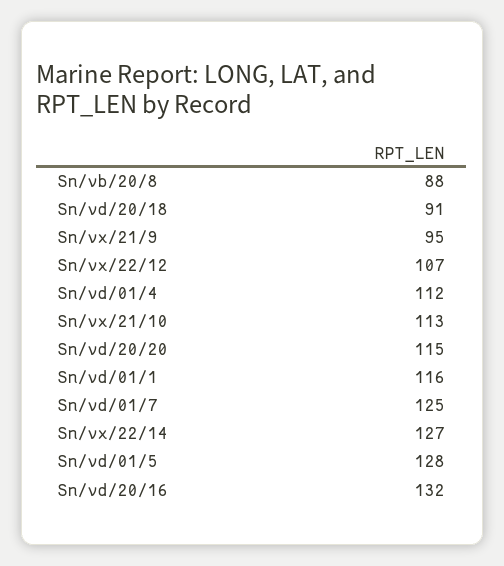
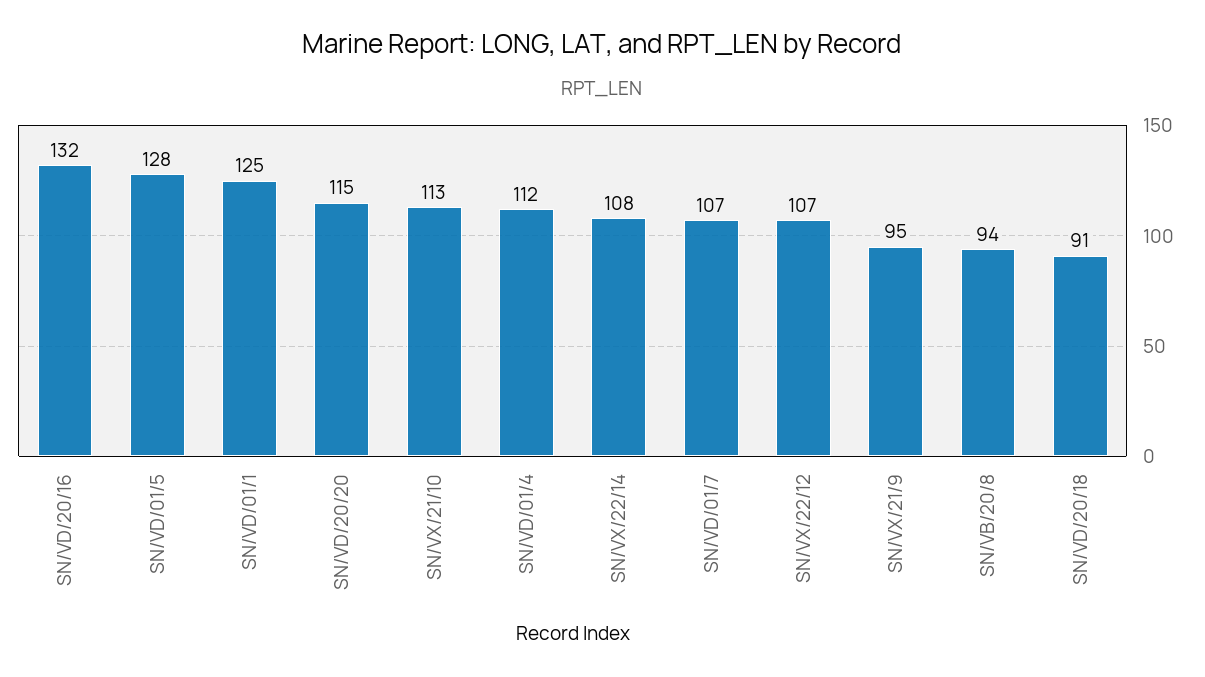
  {
-   "Sn/vb/20/8": 88,
+   "Sn/vb/20/8": 94,
    "Sn/vd/20/18": 91,
    "Sn/vx/21/9": 95,
    "Sn/vx/22/12": 107,
    "Sn/vd/01/4": 112,
    "Sn/vx/21/10": 113,
    "Sn/vd/20/20": 115,
-   "Sn/vd/01/1": 116,
+   "Sn/vd/01/1": 125,
-   "Sn/vd/01/7": 125,
+   "Sn/vd/01/7": 107,
-   "Sn/vx/22/14": 127,
+   "Sn/vx/22/14": 108,
    "Sn/vd/01/5": 128,
    "Sn/vd/20/16": 132
  }

